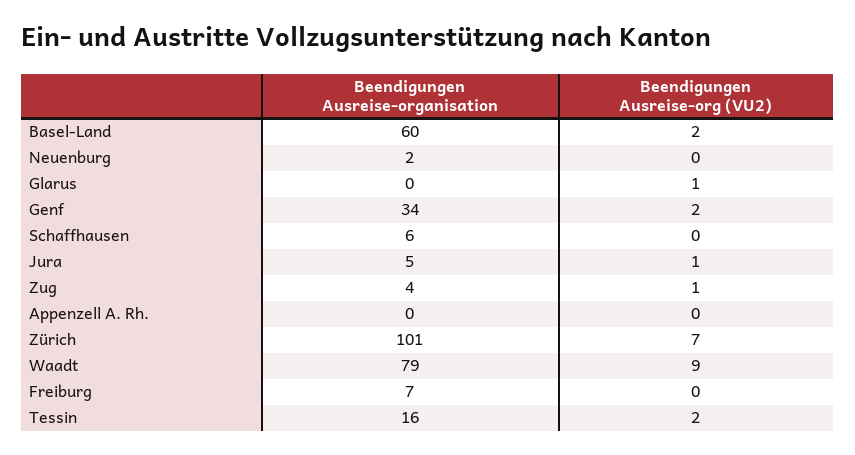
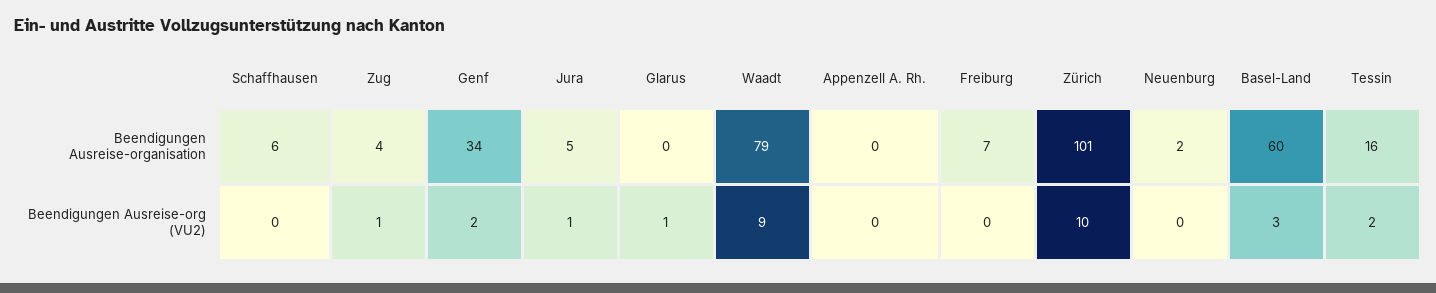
  {
    "Beendigungen Ausreise-organisation": {
      "Basel-Land": 60,
      "Neuenburg": 2,
      "Glarus": 0,
      "Genf": 34,
      "Schaffhausen": 6,
      "Jura": 5,
      "Zug": 4,
      "Appenzell A. Rh.": 0,
      "Zürich": 101,
      "Waadt": 79,
      "Freiburg": 7,
      "Tessin": 16
    },
    "Beendigungen Ausreise-org (VU2)": {
-     "Basel-Land": 2,
+     "Basel-Land": 3,
      "Neuenburg": 0,
      "Glarus": 1,
      "Genf": 2,
      "Schaffhausen": 0,
      "Jura": 1,
      "Zug": 1,
      "Appenzell A. Rh.": 0,
-     "Zürich": 7,
+     "Zürich": 10,
      "Waadt": 9,
      "Freiburg": 0,
      "Tessin": 2
    }
  }

